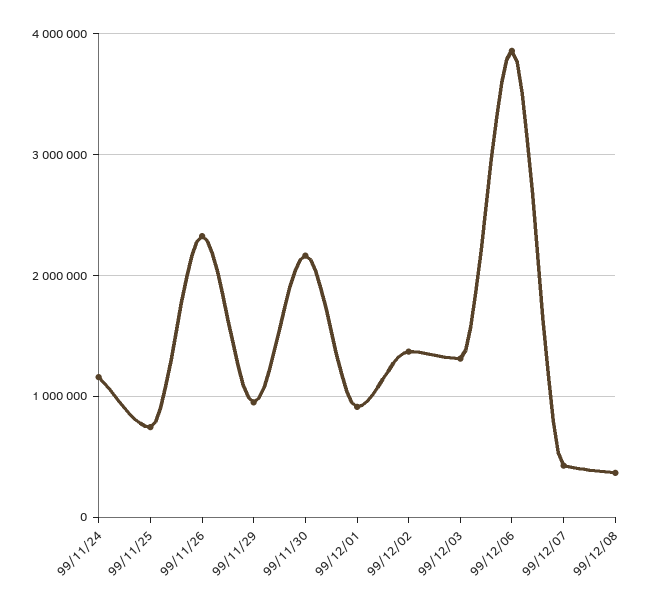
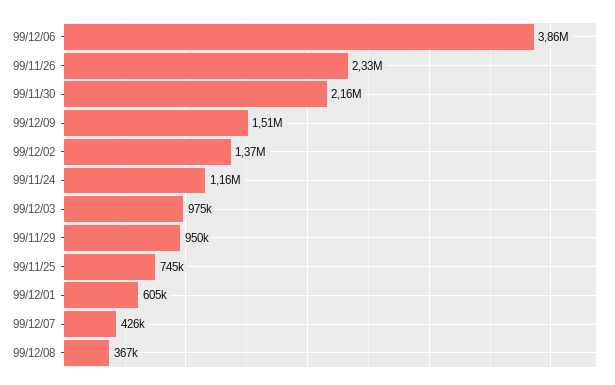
  {
    "99/11/24": 1160000,
    "99/11/25": 745000,
    "99/11/26": 2330000,
    "99/11/29": 950000,
    "99/11/30": 2160000,
-   "99/12/01": 900000,
+   "99/12/01": 605000,
    "99/12/02": 1370000,
-   "99/12/03": 1300000,
+   "99/12/03": 975000,
    "99/12/06": 3860000,
    "99/12/07": 426000,
-   "99/12/08": 367000
+   "99/12/08": 367000,
+   "99/12/09": 1510000
  }

